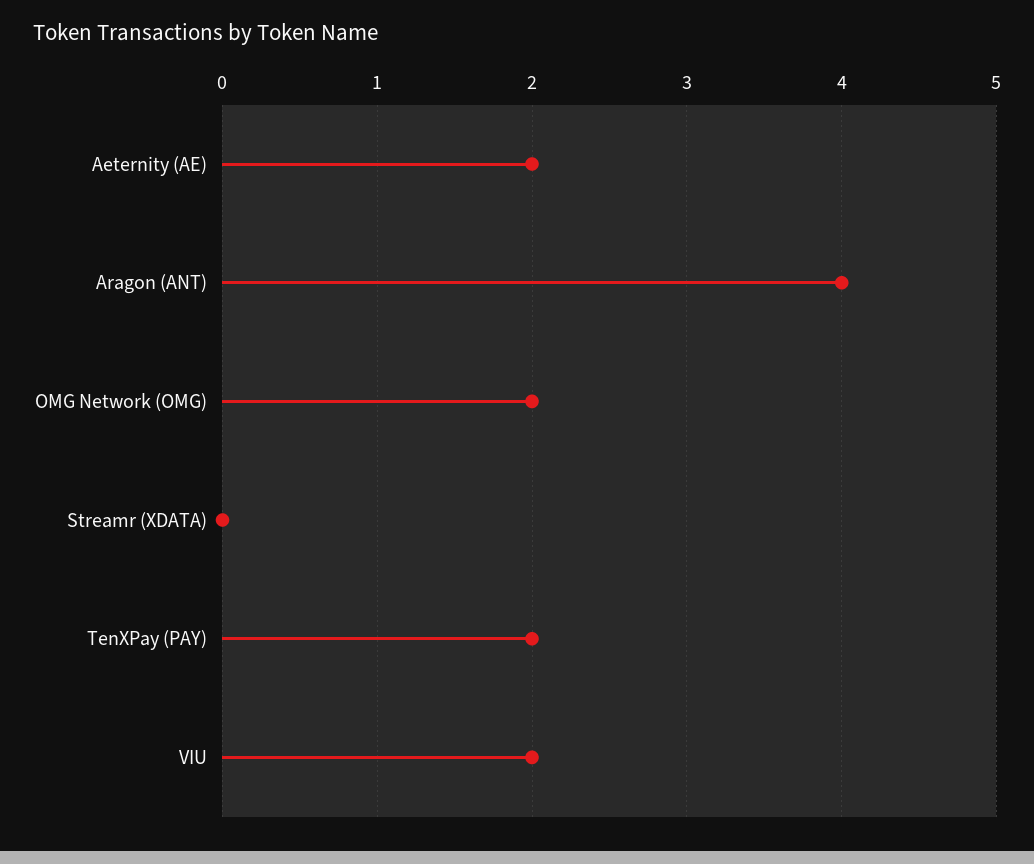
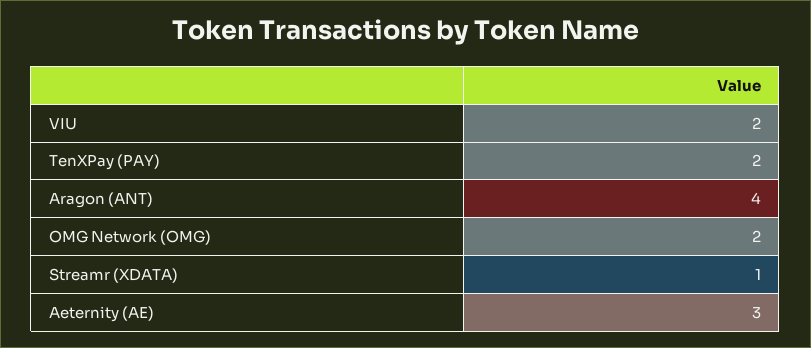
  {
-   "Aeternity (AE)": 2,
+   "Aeternity (AE)": 3,
    "Aragon (ANT)": 4,
    "OMG Network (OMG)": 2,
-   "Streamr (XDATA)": 0,
+   "Streamr (XDATA)": 1,
    "TenXPay (PAY)": 2,
    "VIU": 2
  }

